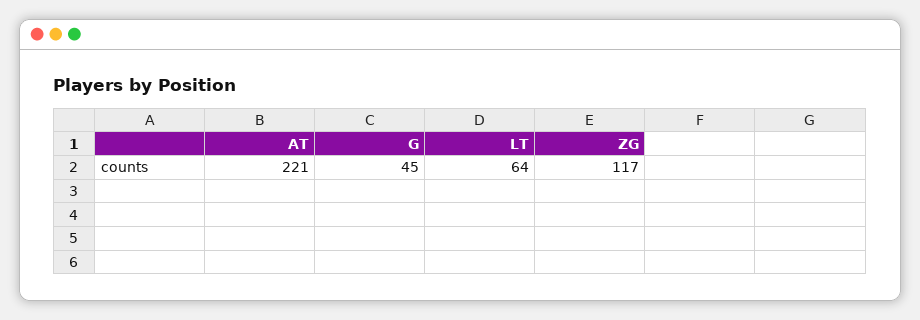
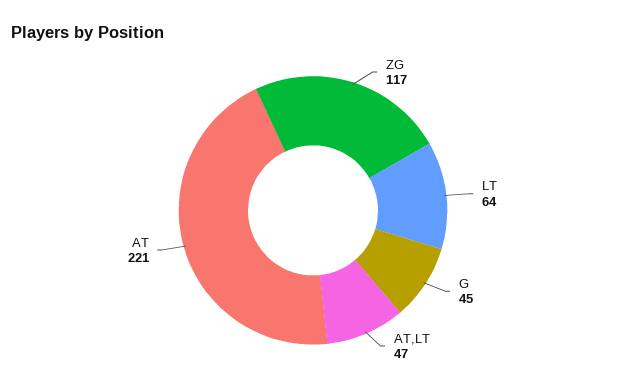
  {
    "AT": 221,
    "G": 45,
    "LT": 64,
-   "ZG": 117
+   "ZG": 117,
+   "AT,LT": 47
  }

